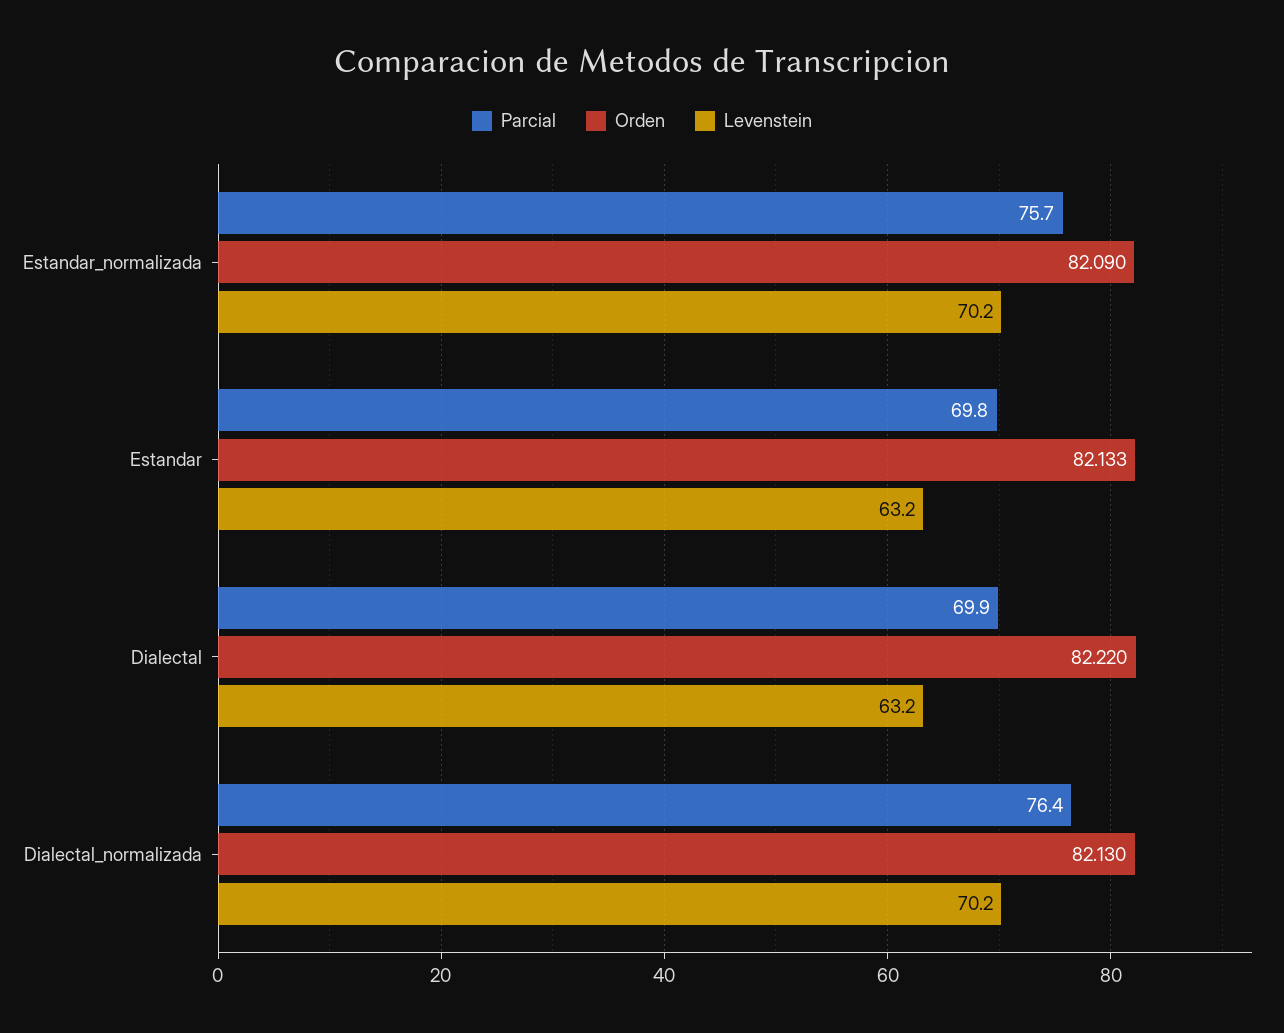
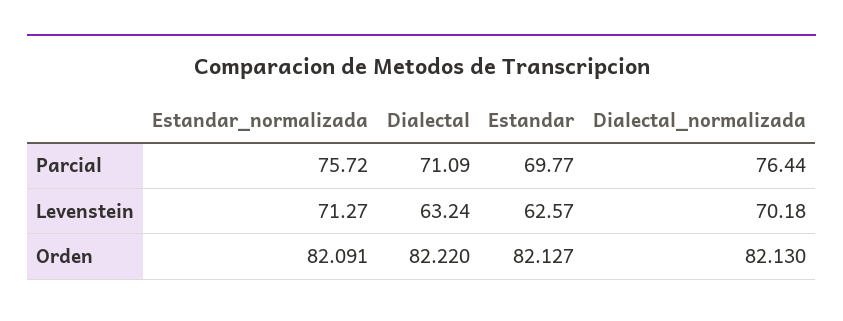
  {
    "Parcial": {
      "Estandar_normalizada": 75.72,
      "Estandar": 69.77,
-     "Dialectal": 69.9,
+     "Dialectal": 71.09,
      "Dialectal_normalizada": 76.44
    },
    "Orden": {
-     "Estandar_normalizada": 82.09,
+     "Estandar_normalizada": 82.091,
-     "Estandar": 82.133,
+     "Estandar": 82.127,
      "Dialectal": 82.22,
      "Dialectal_normalizada": 82.13
    },
    "Levenstein": {
-     "Estandar_normalizada": 70.2,
+     "Estandar_normalizada": 71.27,
-     "Estandar": 63.2,
+     "Estandar": 62.57,
      "Dialectal": 63.24,
      "Dialectal_normalizada": 70.18
    }
  }

